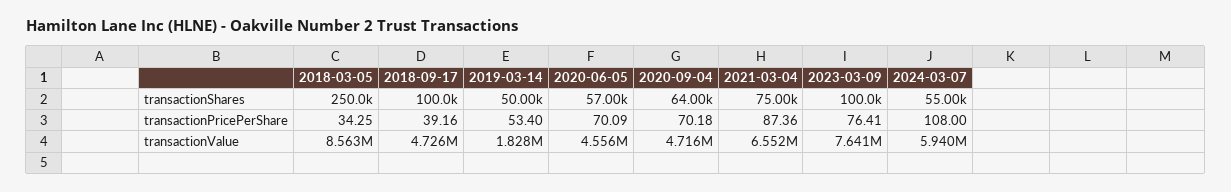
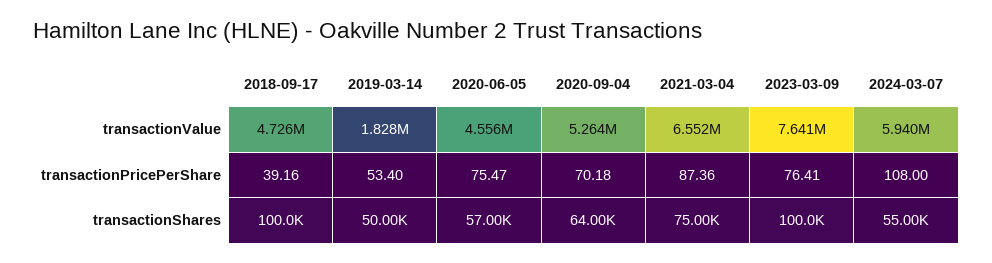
  {
-   "2018-03-05": {
-     "transactionShares": 250000,
-     "transactionPricePerShare": 34.25,
-     "transactionValue": 8563000
-   },
    "2018-09-17": {
      "transactionShares": 100000,
      "transactionPricePerShare": 39.16,
      "transactionValue": 4726000
    },
    "2019-03-14": {
      "transactionShares": 50000,
      "transactionPricePerShare": 53.4,
      "transactionValue": 1828000
    },
    "2020-06-05": {
      "transactionShares": 57000,
-     "transactionPricePerShare": 70.09,
+     "transactionPricePerShare": 75.47,
      "transactionValue": 4556000
    },
    "2020-09-04": {
      "transactionShares": 64000,
      "transactionPricePerShare": 70.18,
-     "transactionValue": 4716000
+     "transactionValue": 5264000
    },
    "2021-03-04": {
      "transactionShares": 75000,
      "transactionPricePerShare": 87.36,
      "transactionValue": 6552000
    },
    "2023-03-09": {
      "transactionShares": 100000,
      "transactionPricePerShare": 76.41,
      "transactionValue": 7641000
    },
    "2024-03-07": {
      "transactionShares": 55000,
      "transactionPricePerShare": 108,
      "transactionValue": 5940000
    }
  }

